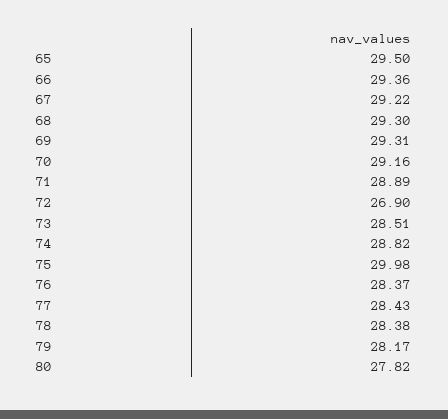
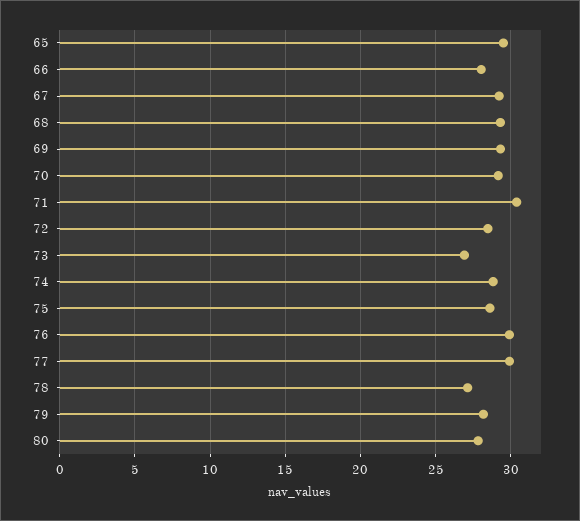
  {
    "65": 29.5,
-   "66": 29.36,
+   "66": 28,
    "67": 29.22,
    "68": 29.3,
    "69": 29.31,
    "70": 29.16,
-   "71": 28.89,
+   "71": 30.5,
-   "72": 26.9,
+   "72": 28.5,
-   "73": 28.51,
+   "73": 27,
    "74": 28.82,
-   "75": 29.98,
+   "75": 28.5,
-   "76": 28.37,
+   "76": 30,
-   "77": 28.43,
+   "77": 30,
-   "78": 28.38,
+   "78": 27,
    "79": 28.17,
    "80": 27.82
  }

